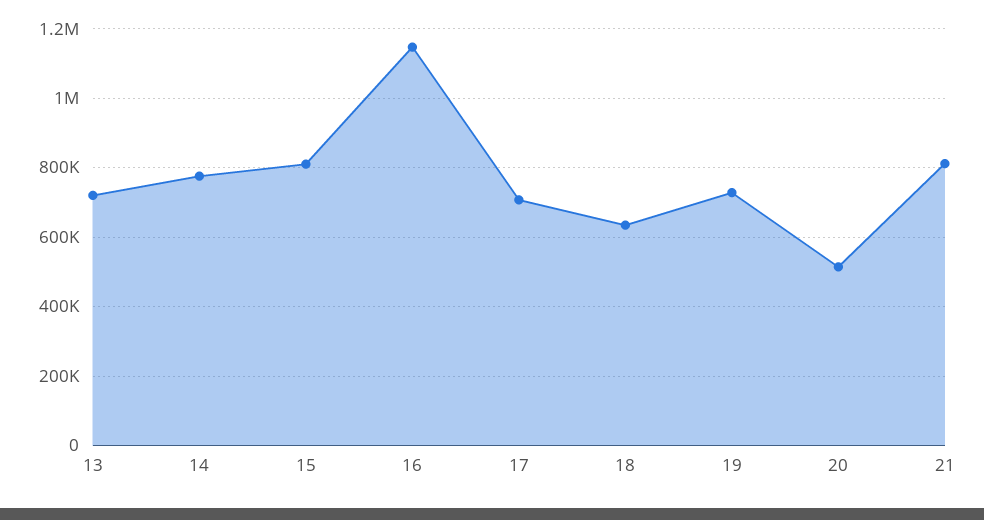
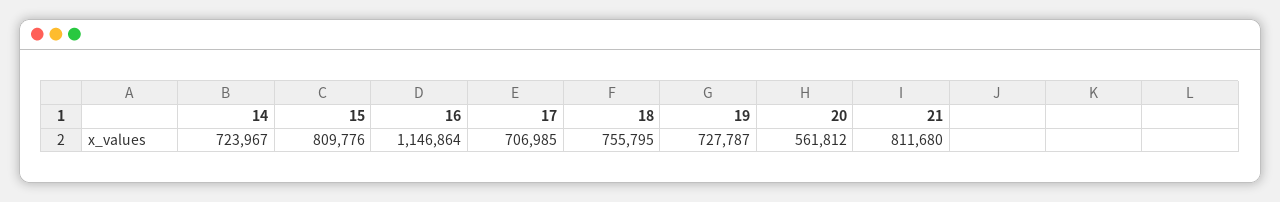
  {
-   "13": 720000,
-   "14": 780000,
+   "14": 723967,
    "15": 809776,
    "16": 1146864,
    "17": 706985,
-   "18": 640000,
+   "18": 755795,
    "19": 727787,
-   "20": 520000,
+   "20": 561812,
    "21": 811680
  }

